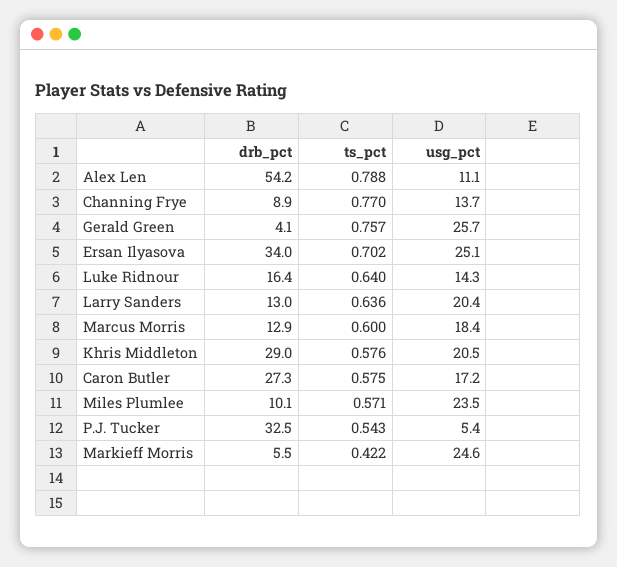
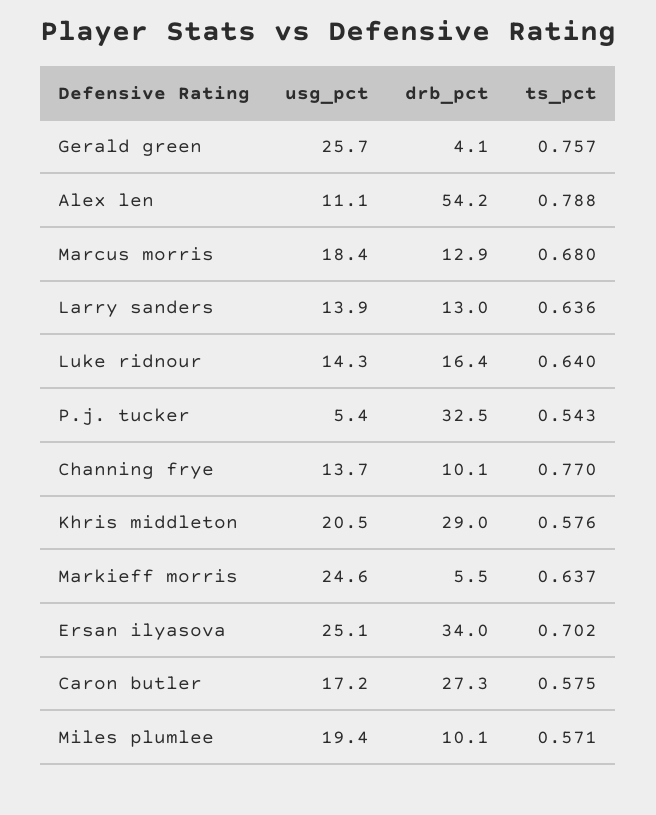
  {
    "drb_pct": {
      "Alex Len": 54.2,
-     "Channing Frye": 8.9,
+     "Channing Frye": 10.1,
      "Gerald Green": 4.1,
      "Ersan Ilyasova": 34,
      "Luke Ridnour": 16.4,
      "Larry Sanders": 13,
      "Marcus Morris": 12.9,
      "Khris Middleton": 29,
      "Caron Butler": 27.3,
      "Miles Plumlee": 10.1,
      "P.J. Tucker": 32.5,
      "Markieff Morris": 5.5
    },
    "ts_pct": {
      "Alex Len": 0.788,
      "Channing Frye": 0.77,
      "Gerald Green": 0.757,
      "Ersan Ilyasova": 0.702,
      "Luke Ridnour": 0.64,
      "Larry Sanders": 0.636,
-     "Marcus Morris": 0.6,
+     "Marcus Morris": 0.68,
      "Khris Middleton": 0.576,
      "Caron Butler": 0.575,
      "Miles Plumlee": 0.571,
      "P.J. Tucker": 0.543,
-     "Markieff Morris": 0.422
+     "Markieff Morris": 0.637
    },
    "usg_pct": {
      "Alex Len": 11.1,
      "Channing Frye": 13.7,
      "Gerald Green": 25.7,
      "Ersan Ilyasova": 25.1,
      "Luke Ridnour": 14.3,
-     "Larry Sanders": 20.4,
+     "Larry Sanders": 13.9,
      "Marcus Morris": 18.4,
      "Khris Middleton": 20.5,
      "Caron Butler": 17.2,
-     "Miles Plumlee": 23.5,
+     "Miles Plumlee": 19.4,
      "P.J. Tucker": 5.4,
      "Markieff Morris": 24.6
    }
  }

